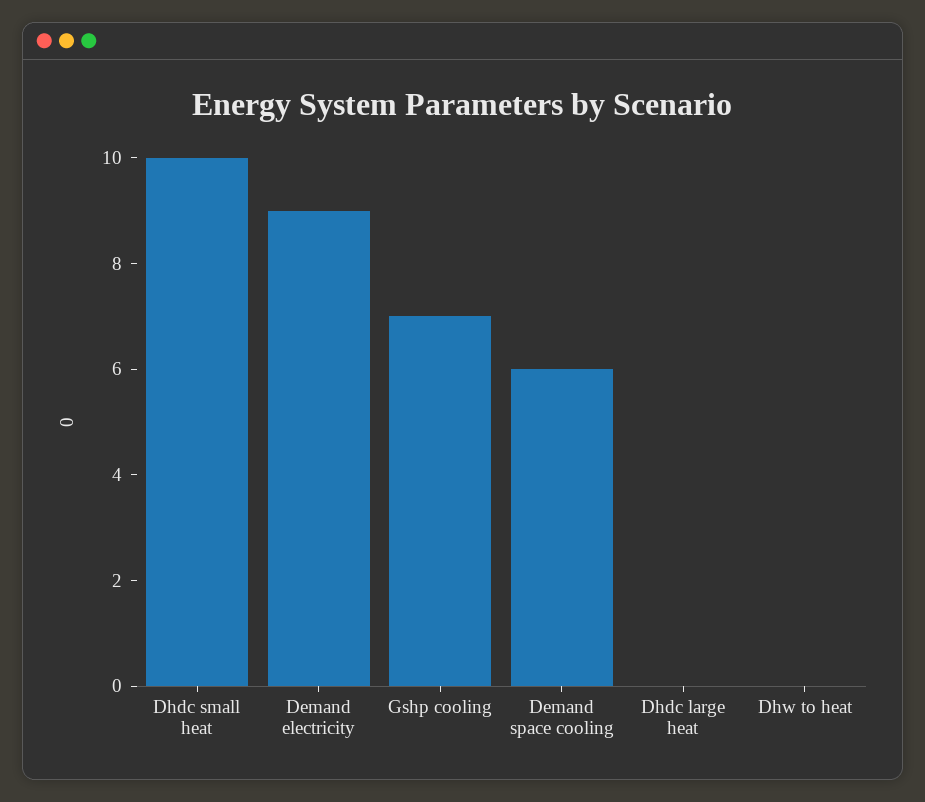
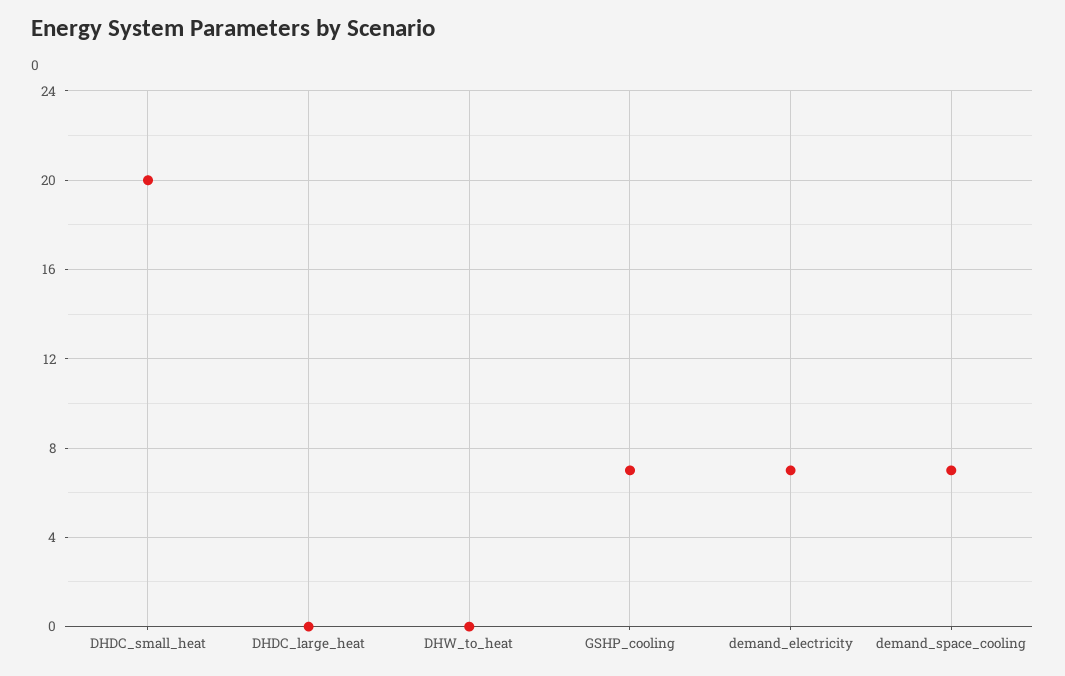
  {
-   "Dhdc small heat": 10,
+   "Dhdc small heat": 20,
-   "Demand electricity": 9,
+   "Demand electricity": 7,
    "Gshp cooling": 7,
-   "Demand space cooling": 6,
+   "Demand space cooling": 7,
    "Dhdc large heat": 0,
    "Dhw to heat": 0
  }

